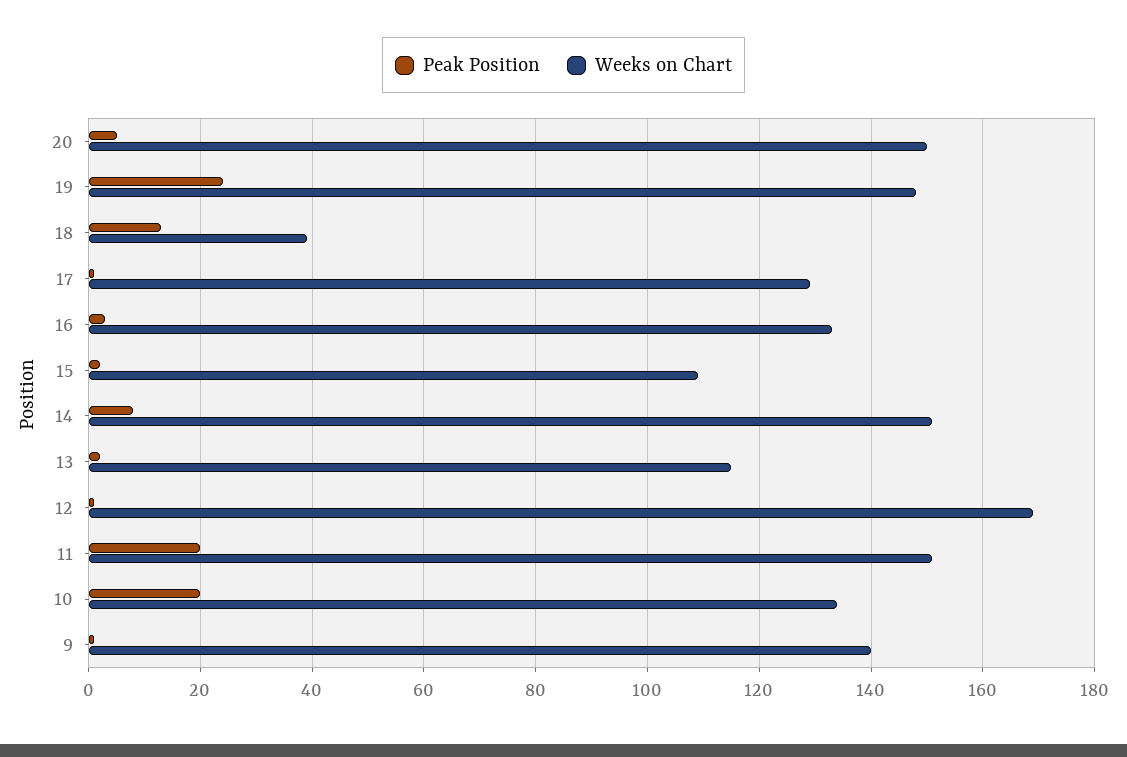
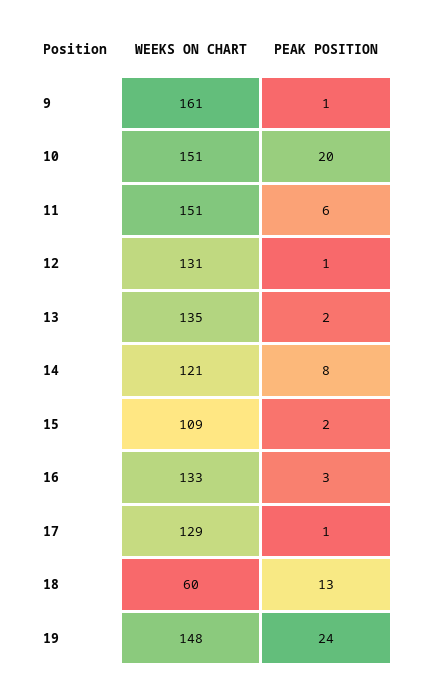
  {
    "Peak Position": {
-     "20": 5,
      "19": 24,
      "18": 13,
      "17": 1,
      "16": 3,
      "15": 2,
      "14": 8,
      "13": 2,
      "12": 1,
-     "11": 20,
+     "11": 6,
      "10": 20,
      "9": 1
    },
    "Weeks on Chart": {
-     "20": 150,
      "19": 148,
-     "18": 40,
+     "18": 60,
      "17": 129,
      "16": 133,
      "15": 109,
-     "14": 150,
+     "14": 121,
-     "13": 115,
+     "13": 135,
-     "12": 170,
+     "12": 131,
      "11": 151,
-     "10": 135,
+     "10": 151,
-     "9": 140
+     "9": 161
    }
  }

